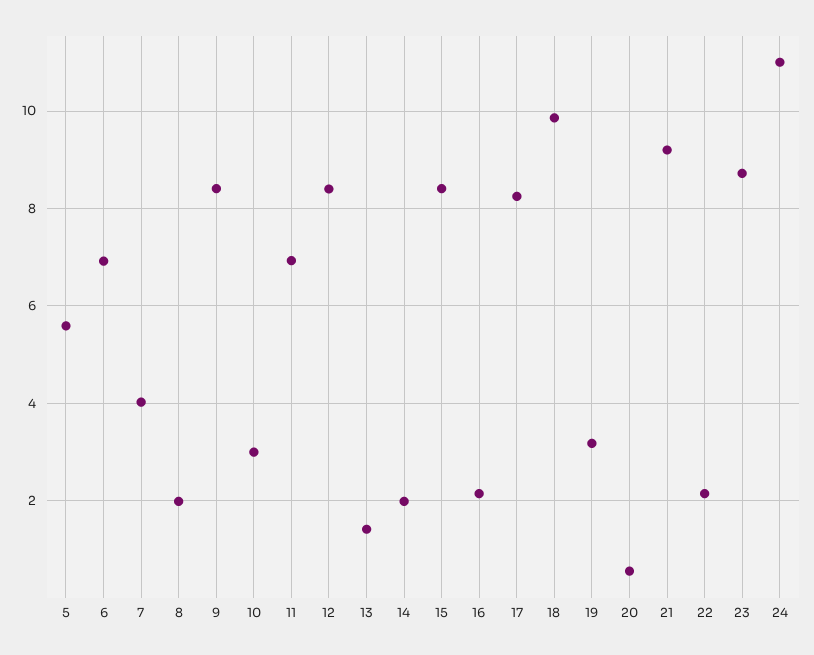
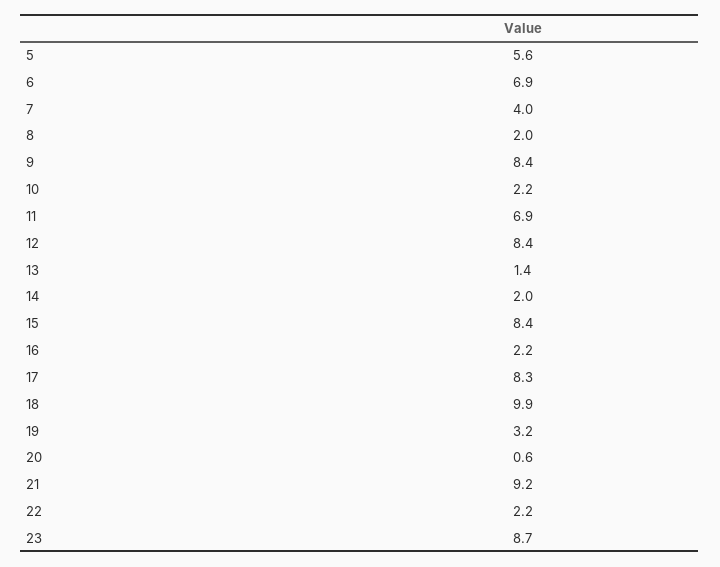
  {
    "5": 5.6,
    "6": 6.9,
    "7": 4,
    "8": 2,
    "9": 8.4,
-   "10": 3,
+   "10": 2.2,
    "11": 6.9,
    "12": 8.4,
    "13": 1.4,
    "14": 2,
    "15": 8.4,
    "16": 2.2,
    "17": 8.3,
    "18": 9.9,
    "19": 3.2,
    "20": 0.6,
    "21": 9.2,
    "22": 2.2,
-   "23": 8.7,
+   "23": 8.7
-   "24": 11
  }

